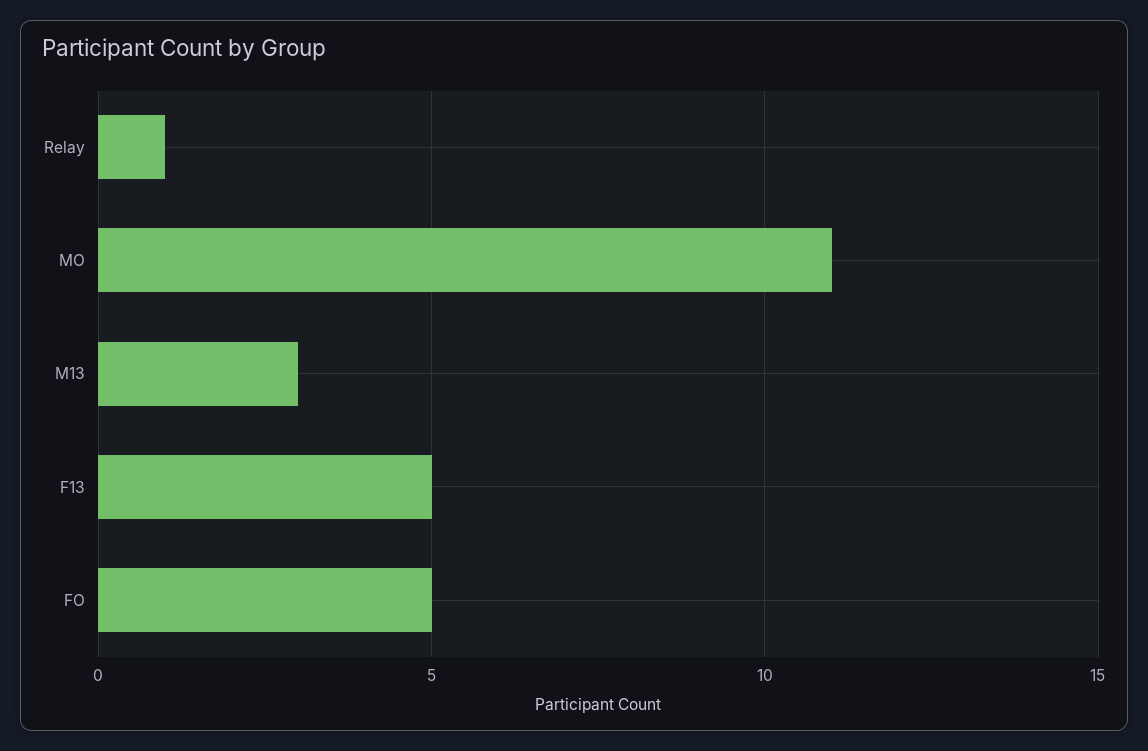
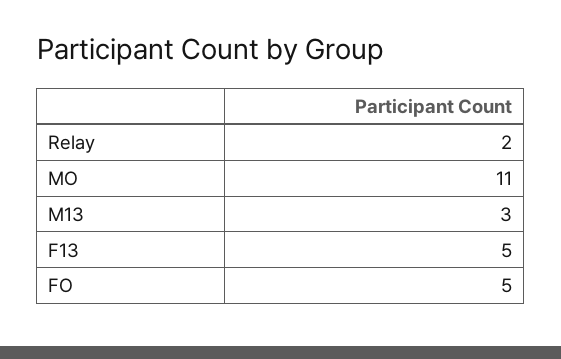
  {
-   "Relay": 1,
+   "Relay": 2,
    "MO": 11,
    "M13": 3,
    "F13": 5,
    "FO": 5
  }

